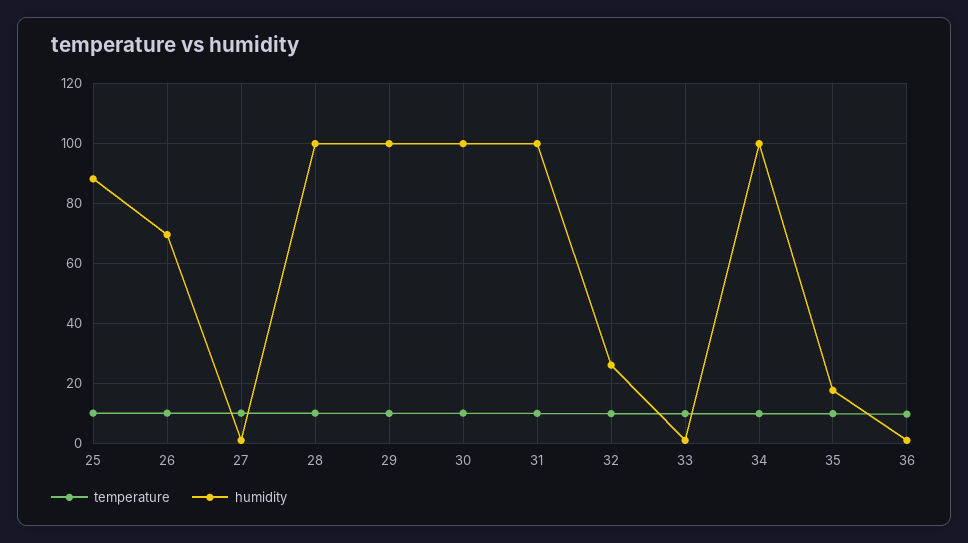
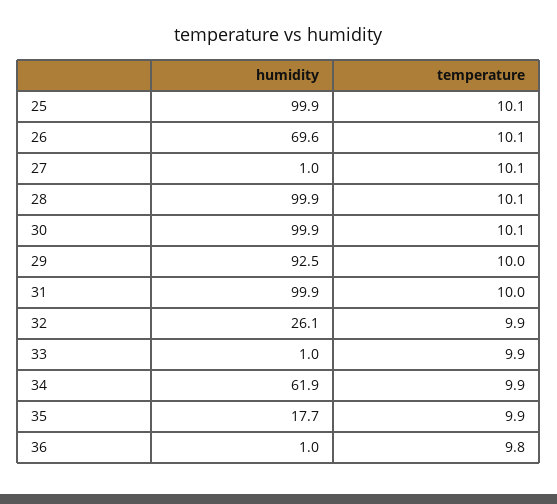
  {
    "temperature": {
      "25": 10.1,
      "26": 10.1,
      "27": 10.1,
      "28": 10.1,
      "29": 10,
      "30": 10.1,
      "31": 10,
      "32": 9.9,
      "33": 9.9,
      "34": 9.9,
      "35": 9.9,
      "36": 9.8
    },
    "humidity": {
-     "25": 88,
+     "25": 99.9,
      "26": 69.6,
      "27": 1,
      "28": 99.9,
-     "29": 100,
+     "29": 92.5,
      "30": 99.9,
      "31": 99.9,
      "32": 26.1,
      "33": 1,
-     "34": 100,
+     "34": 61.9,
      "35": 17.7,
      "36": 1
    }
  }

